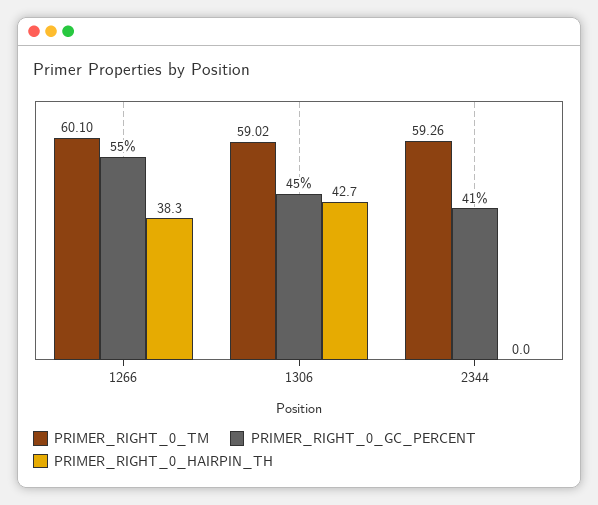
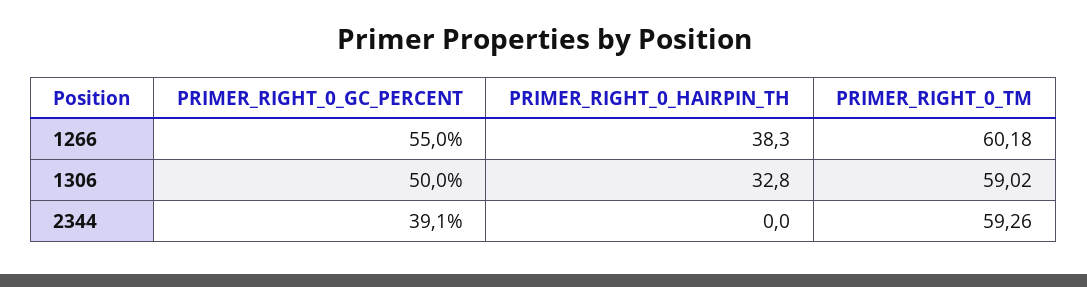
  {
    "PRIMER_RIGHT_0_TM": {
-     "1266": 60.1,
+     "1266": 60.18,
      "1306": 59.02,
      "2344": 59.26
    },
    "PRIMER_RIGHT_0_GC_PERCENT": {
      "1266": 55,
-     "1306": 45,
+     "1306": 50,
-     "2344": 41
+     "2344": 39.1
    },
    "PRIMER_RIGHT_0_HAIRPIN_TH": {
      "1266": 38.3,
-     "1306": 42.7,
+     "1306": 32.8,
      "2344": 0
    }
  }

